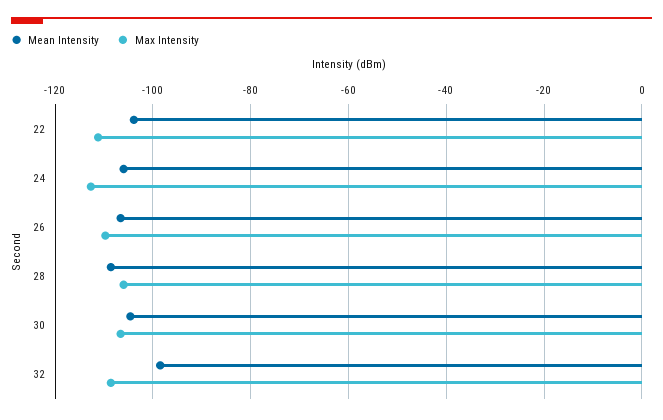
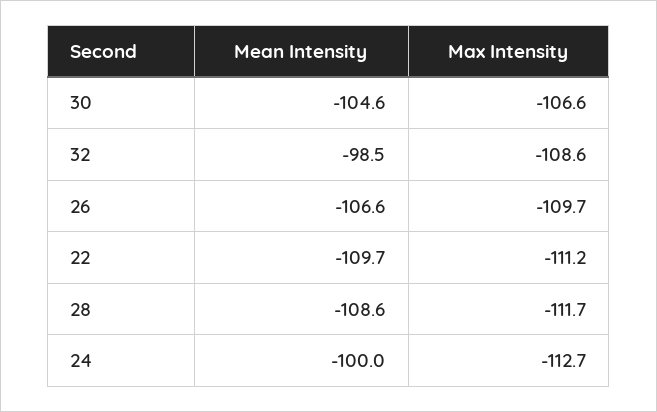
  {
    "Mean Intensity": {
-     "22": -104,
+     "22": -109.7,
-     "24": -106,
+     "24": -100,
      "26": -106.6,
      "28": -108.6,
      "30": -104.6,
      "32": -98.5
    },
    "Max Intensity": {
      "22": -111.2,
      "24": -112.7,
      "26": -109.7,
-     "28": -106,
+     "28": -111.7,
      "30": -106.6,
      "32": -108.6
    }
  }

